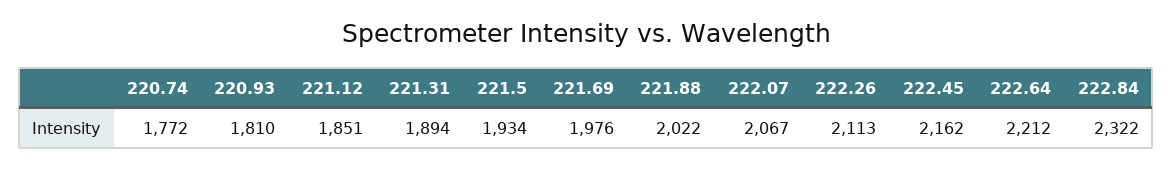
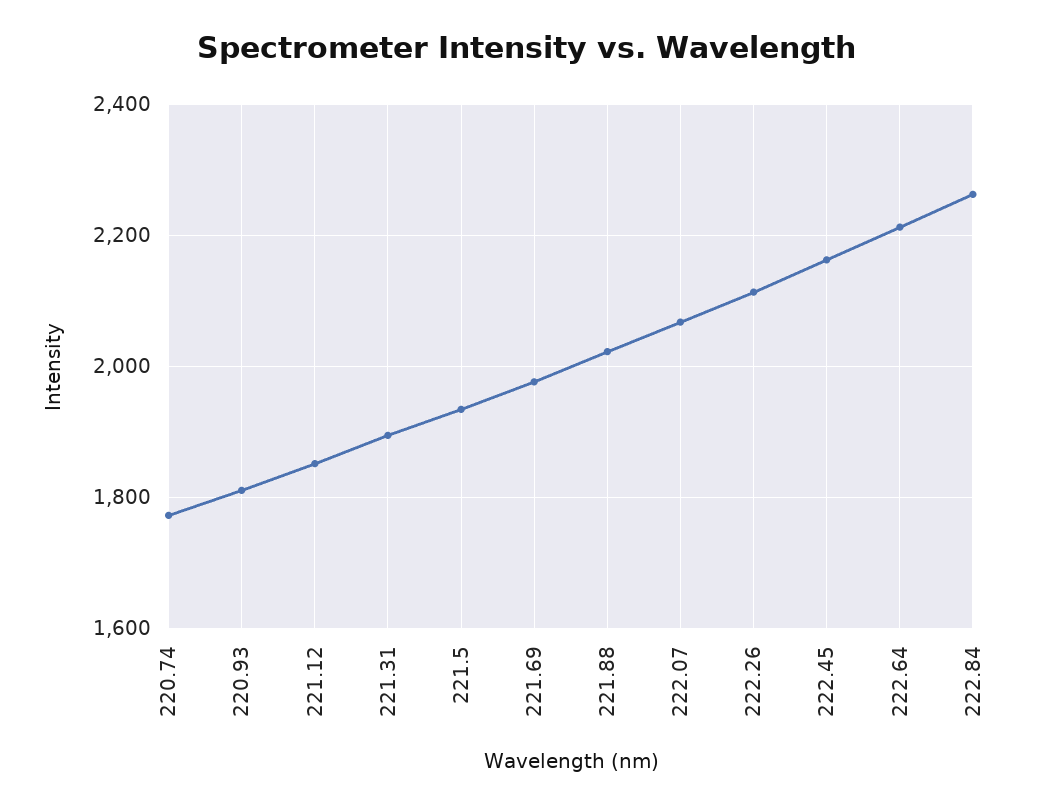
  {
    "220.74": 1772,
    "220.93": 1810,
    "221.12": 1851,
    "221.31": 1894,
    "221.5": 1934,
    "221.69": 1976,
    "221.88": 2022,
    "222.07": 2067,
    "222.26": 2113,
    "222.45": 2162,
    "222.64": 2212,
-   "222.84": 2322
+   "222.84": 2260
  }

